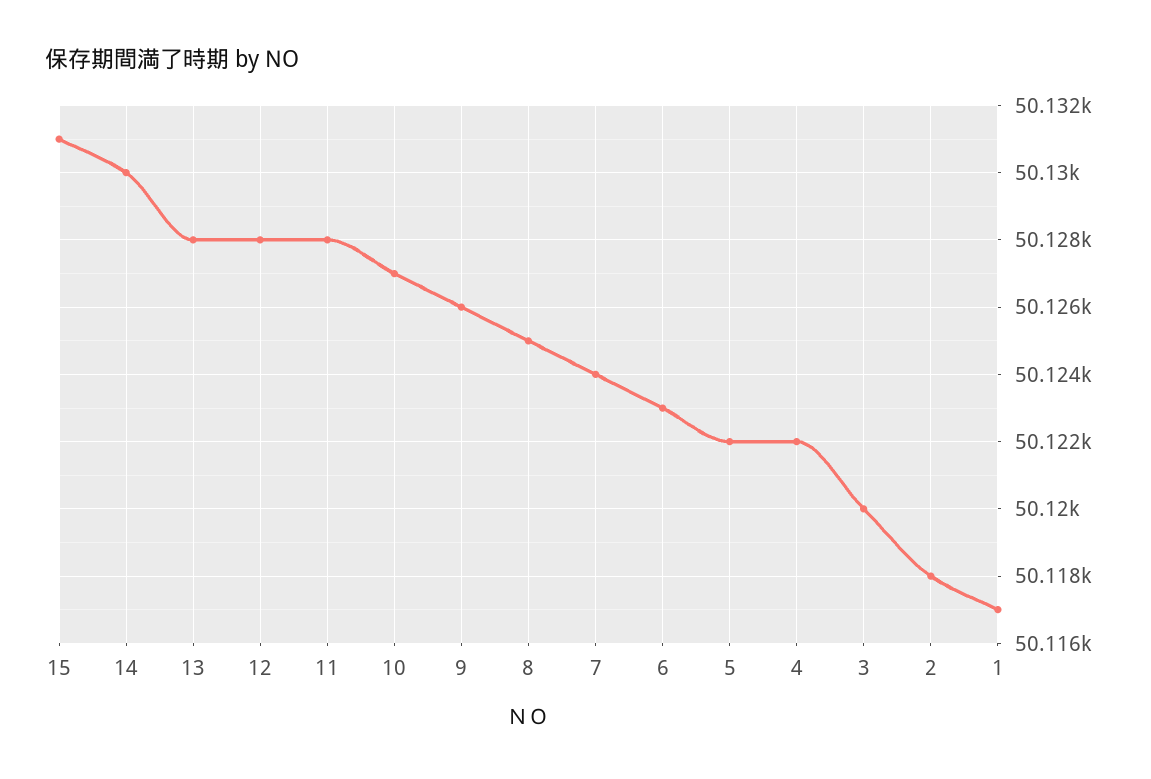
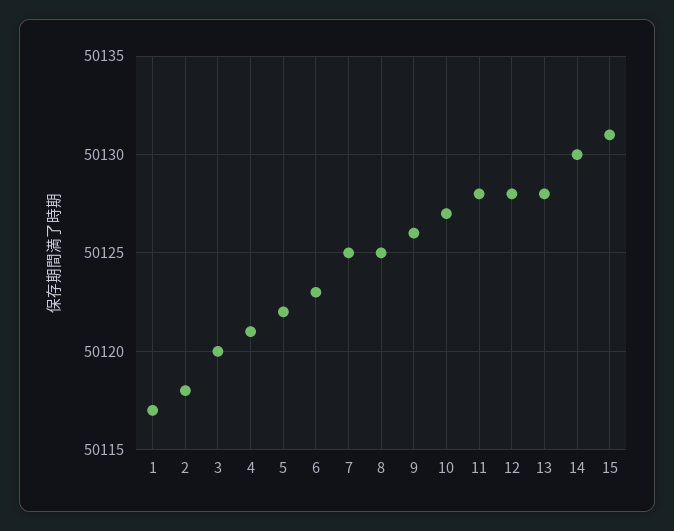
  {
    "15": 50131,
    "14": 50130,
    "13": 50128,
    "12": 50128,
    "11": 50128,
    "10": 50127,
    "9": 50126,
    "8": 50125,
-   "7": 50124,
+   "7": 50125,
    "6": 50123,
    "5": 50122,
-   "4": 50122,
+   "4": 50121,
    "3": 50120,
    "2": 50118,
    "1": 50117
  }

